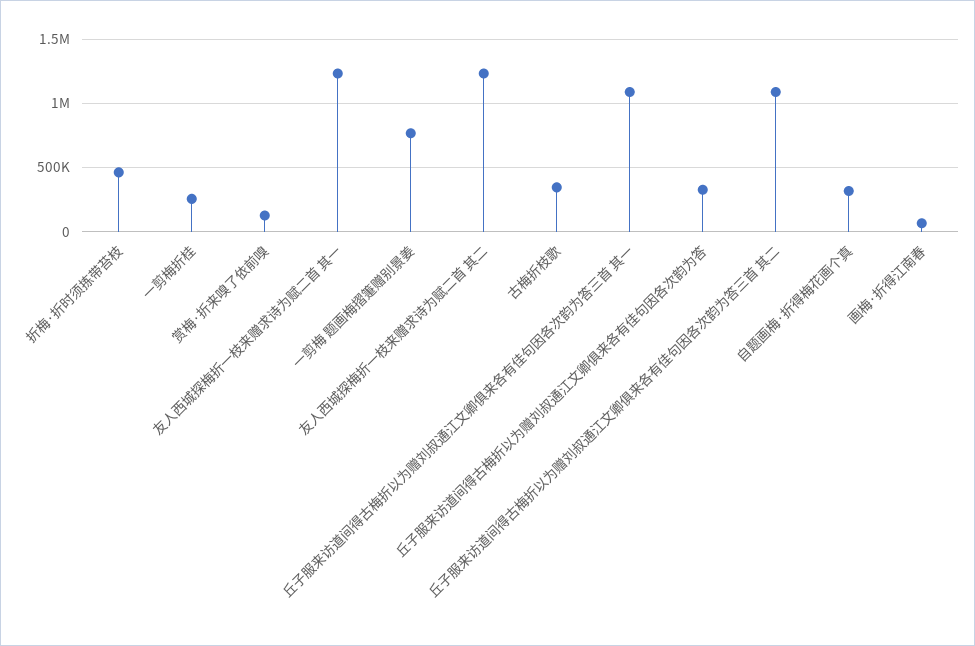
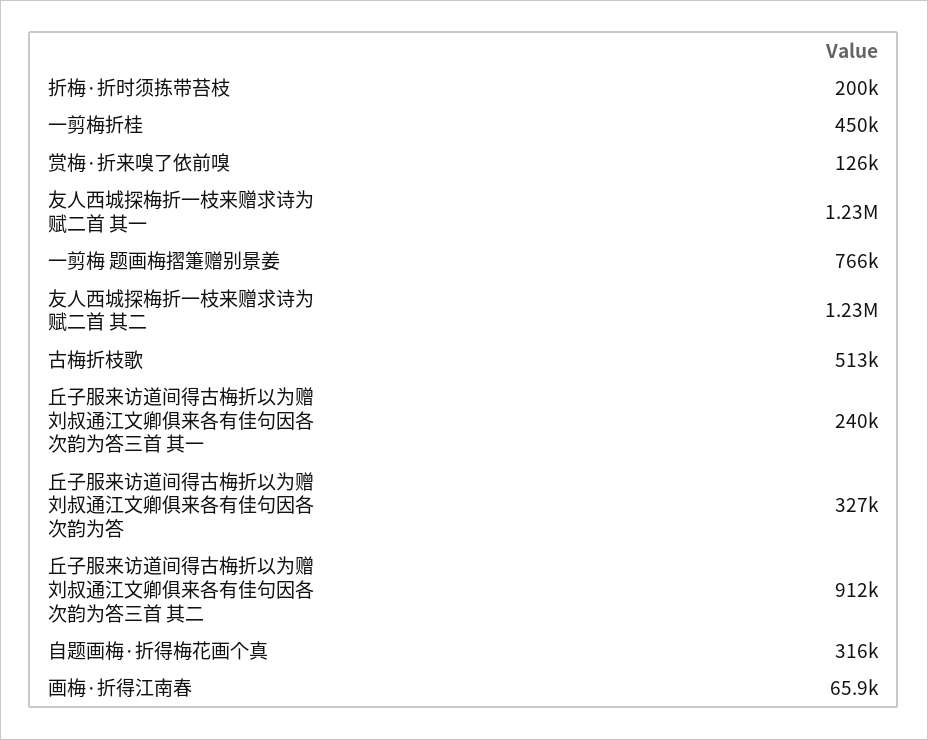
  {
-   "折梅·折时须拣带苔枝": 450000,
+   "折梅·折时须拣带苔枝": 200000,
-   "一剪梅折桂": 250000,
+   "一剪梅折桂": 450000,
    "赏梅·折来嗅了依前嗅": 126000,
    "友人西城探梅折一枝来赠求诗为赋二首 其一": 1230000,
    "一剪梅 题画梅摺箑赠别景姜": 766000,
    "友人西城探梅折一枝来赠求诗为赋二首 其二": 1230000,
-   "古梅折枝歌": 350000,
+   "古梅折枝歌": 513000,
-   "丘子服来访道间得古梅折以为赠刘叔通江文卿俱来各有佳句因各次韵为答三首 其一": 1100000,
+   "丘子服来访道间得古梅折以为赠刘叔通江文卿俱来各有佳句因各次韵为答三首 其一": 240000,
    "丘子服来访道间得古梅折以为赠刘叔通江文卿俱来各有佳句因各次韵为答": 327000,
-   "丘子服来访道间得古梅折以为赠刘叔通江文卿俱来各有佳句因各次韵为答三首 其二": 1100000,
+   "丘子服来访道间得古梅折以为赠刘叔通江文卿俱来各有佳句因各次韵为答三首 其二": 912000,
    "自题画梅·折得梅花画个真": 316000,
    "画梅·折得江南春": 65900
  }

